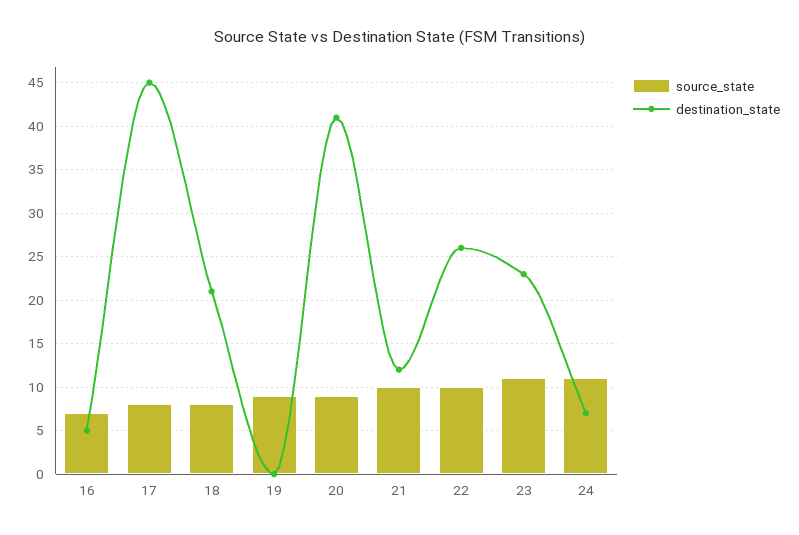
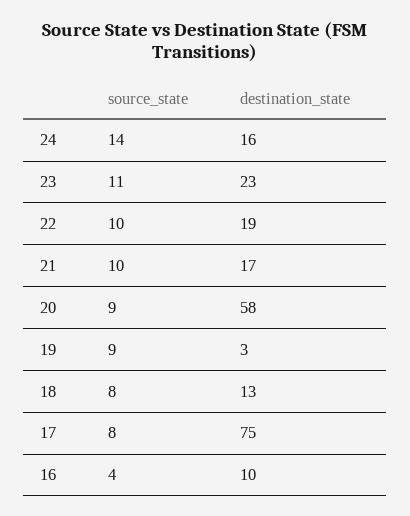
  {
    "source_state": {
-     "16": 7,
+     "16": 4,
      "17": 8,
      "18": 8,
      "19": 9,
      "20": 9,
      "21": 10,
      "22": 10,
      "23": 11,
-     "24": 11
+     "24": 14
    },
    "destination_state": {
-     "16": 5,
+     "16": 10,
-     "17": 45,
+     "17": 75,
-     "18": 21,
+     "18": 13,
-     "19": 0,
+     "19": 3,
-     "20": 41,
+     "20": 58,
-     "21": 12,
+     "21": 17,
-     "22": 26,
+     "22": 19,
      "23": 23,
-     "24": 7
+     "24": 16
    }
  }

